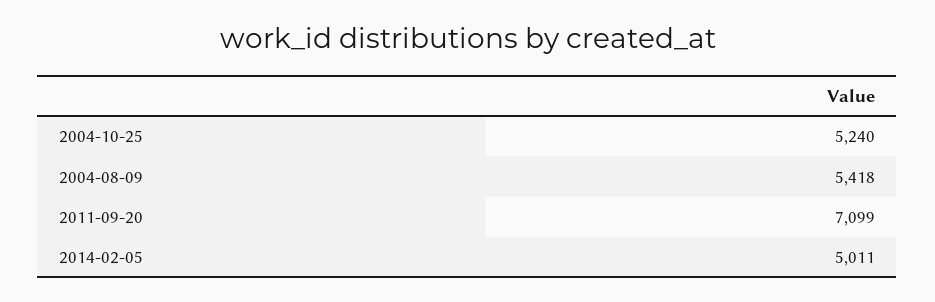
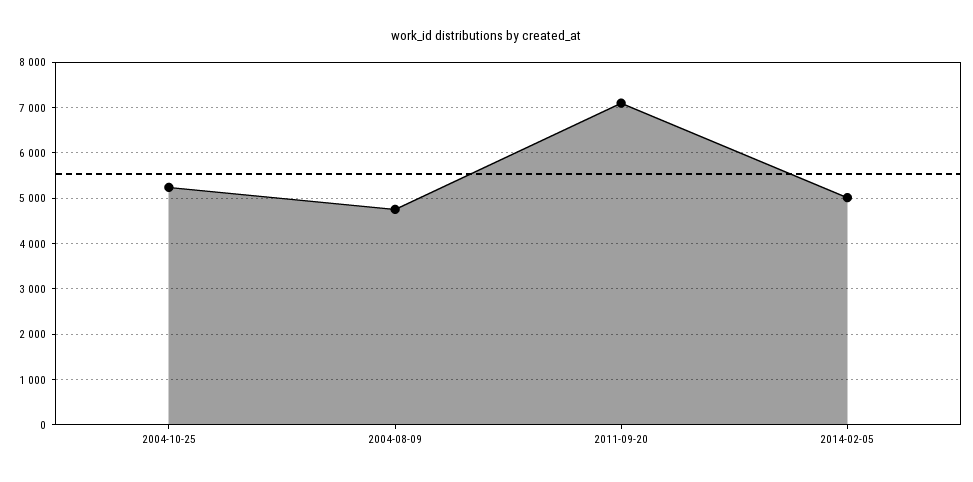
  {
    "2004-10-25": 5240,
-   "2004-08-09": 5418,
+   "2004-08-09": 4800,
    "2011-09-20": 7099,
    "2014-02-05": 5011
  }

